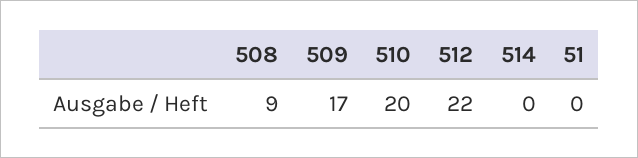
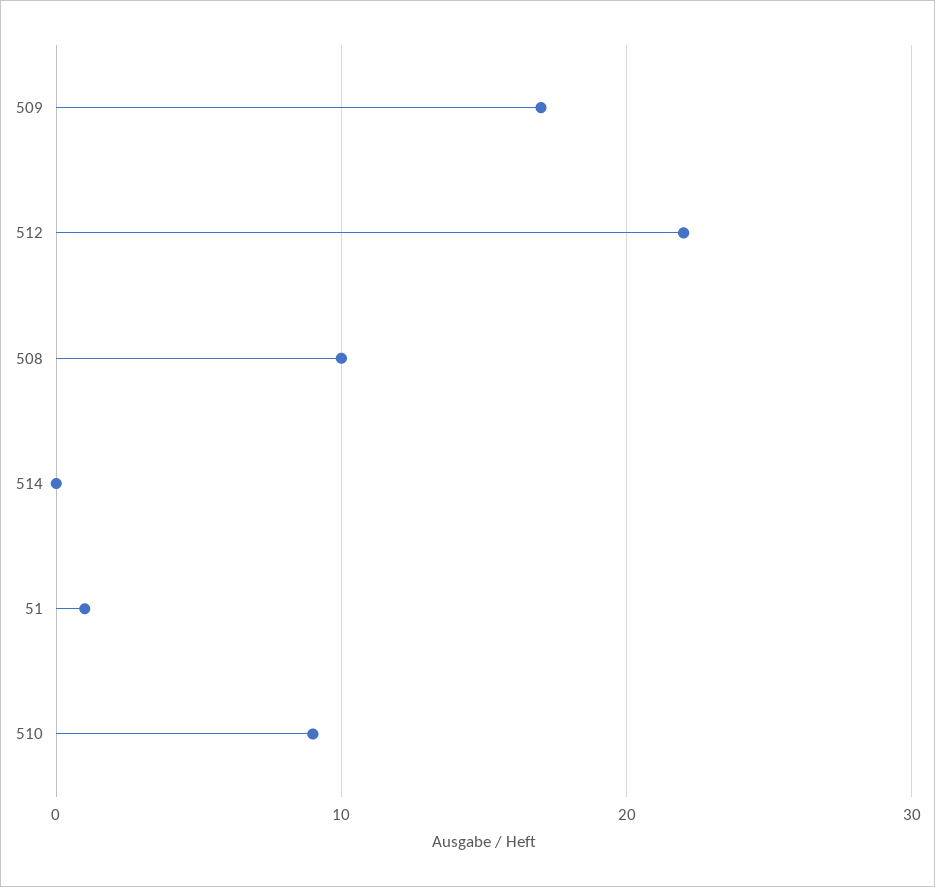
  {
-   "508": 9,
+   "508": 10,
    "509": 17,
-   "510": 20,
+   "510": 9,
    "512": 22,
    "514": 0,
-   "51": 0
+   "51": 1
  }

